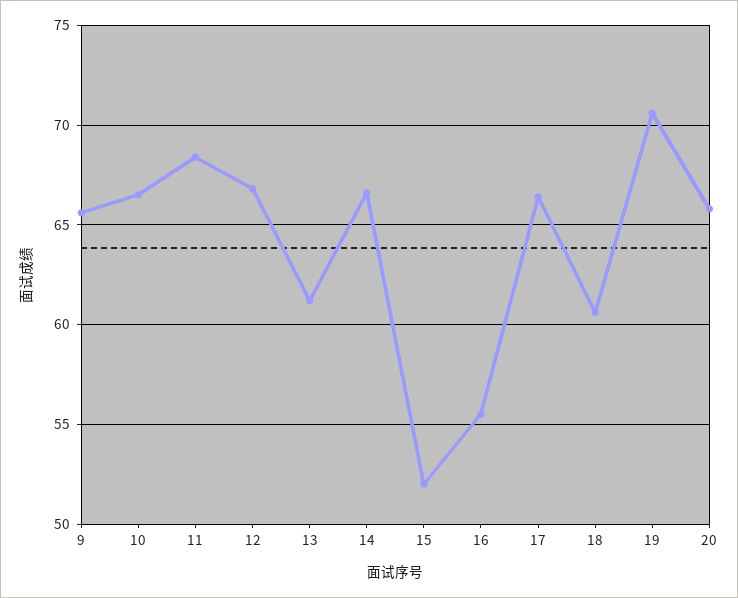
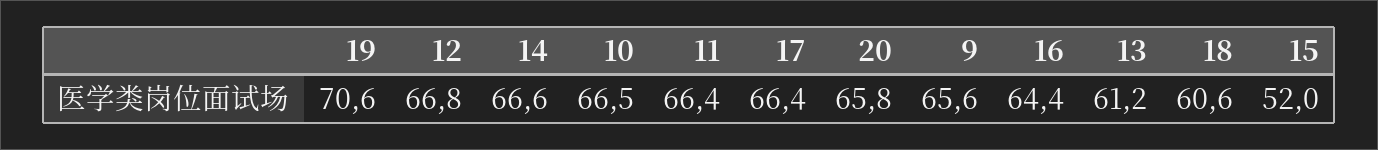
  {
    "9": 65.6,
    "10": 66.5,
-   "11": 68.5,
+   "11": 66.4,
    "12": 66.8,
    "13": 61.2,
    "14": 66.6,
    "15": 52,
-   "16": 55.5,
+   "16": 64.4,
    "17": 66.4,
    "18": 60.6,
    "19": 70.6,
    "20": 65.8
  }

